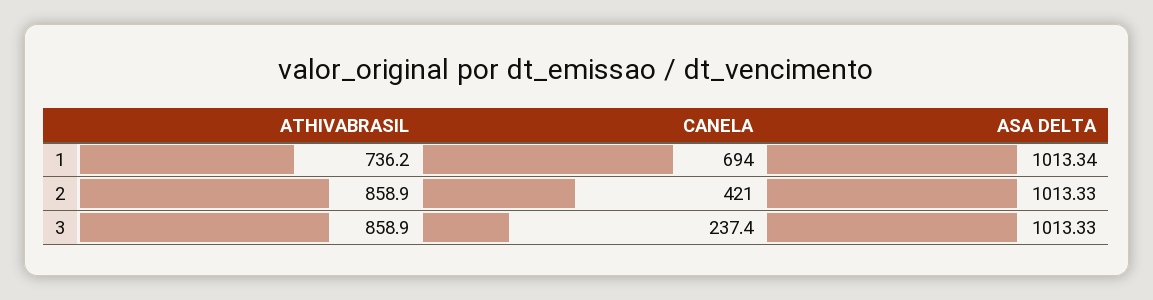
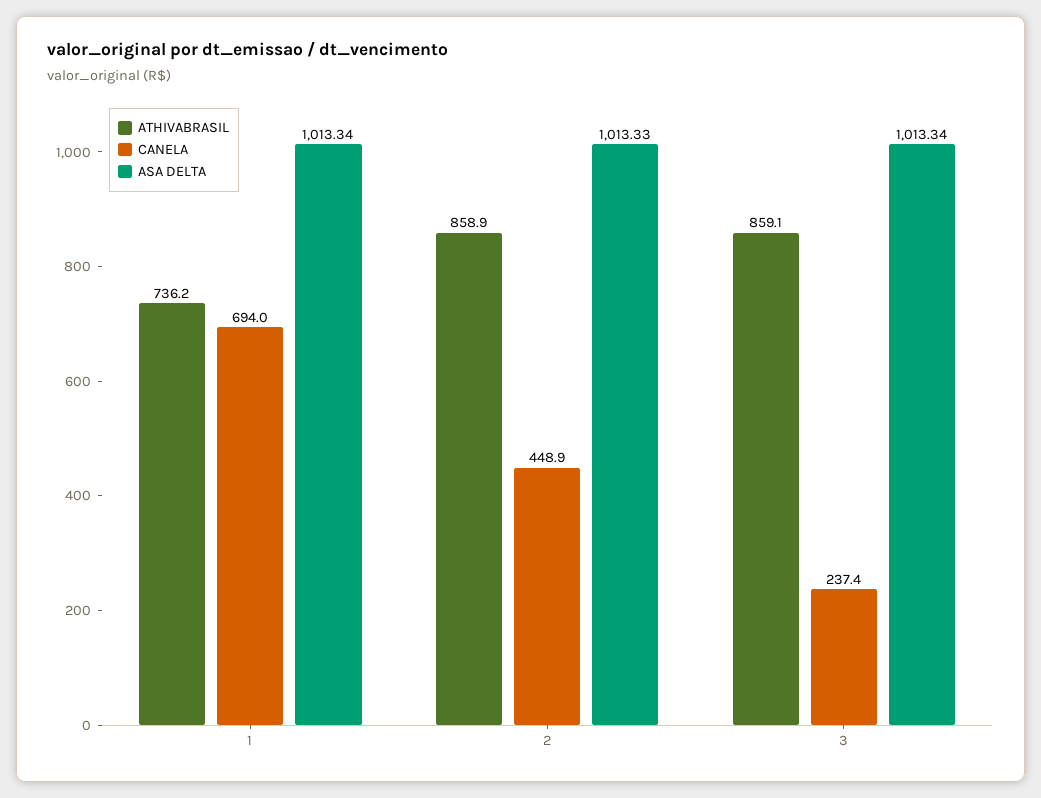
  {
    "ATHIVABRASIL": {
      "1": 736.2,
      "2": 858.9,
-     "3": 858.9
+     "3": 859.1
    },
    "CANELA": {
      "1": 694,
-     "2": 421,
+     "2": 448.9,
      "3": 237.4
    },
    "ASA DELTA": {
      "1": 1013.34,
      "2": 1013.33,
-     "3": 1013.33
+     "3": 1013.34
    }
  }

